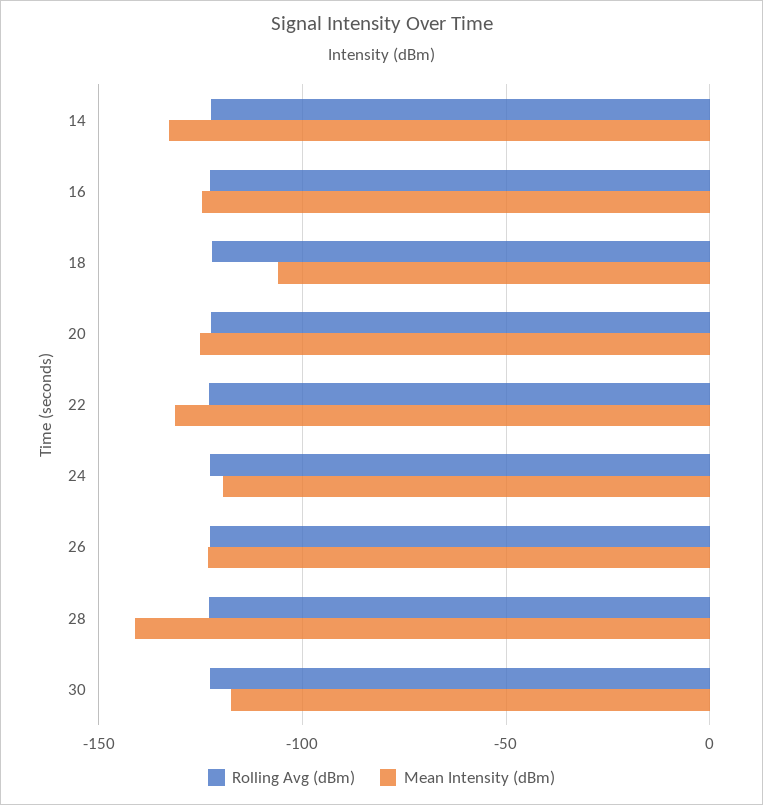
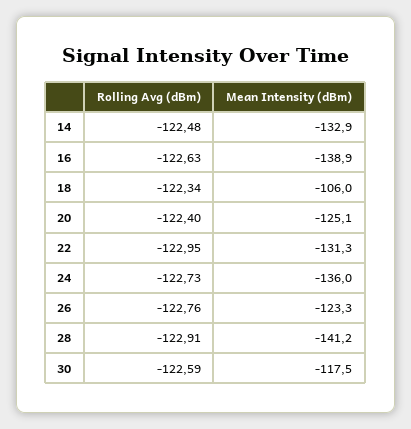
  {
    "Rolling Avg (dBm)": {
      "14": -122.48,
      "16": -122.63,
      "18": -122.34,
      "20": -122.4,
      "22": -122.95,
      "24": -122.73,
      "26": -122.76,
      "28": -122.91,
      "30": -122.59
    },
    "Mean Intensity (dBm)": {
      "14": -132.9,
-     "16": -125,
+     "16": -138.9,
      "18": -106,
      "20": -125.1,
      "22": -131.3,
-     "24": -120,
+     "24": -136,
      "26": -123.3,
      "28": -141.2,
      "30": -117.5
    }
  }

